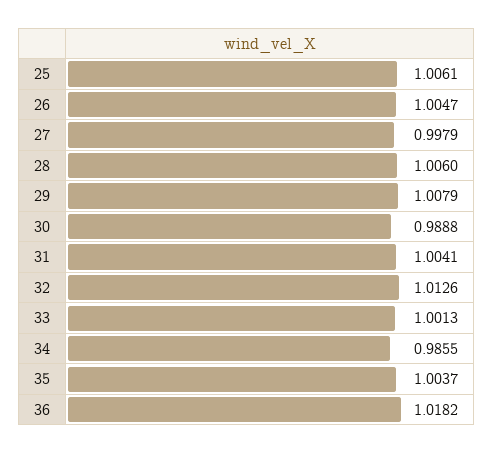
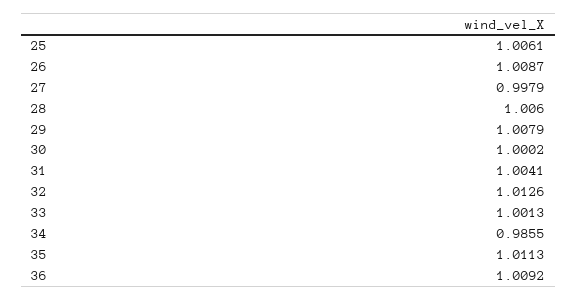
  {
    "25": 1.0061,
-   "26": 1.0047,
+   "26": 1.0087,
    "27": 0.9979,
    "28": 1.006,
    "29": 1.0079,
-   "30": 0.9888,
+   "30": 1.0002,
    "31": 1.0041,
    "32": 1.0126,
    "33": 1.0013,
    "34": 0.9855,
-   "35": 1.0037,
+   "35": 1.0113,
-   "36": 1.0182
+   "36": 1.0092
  }

